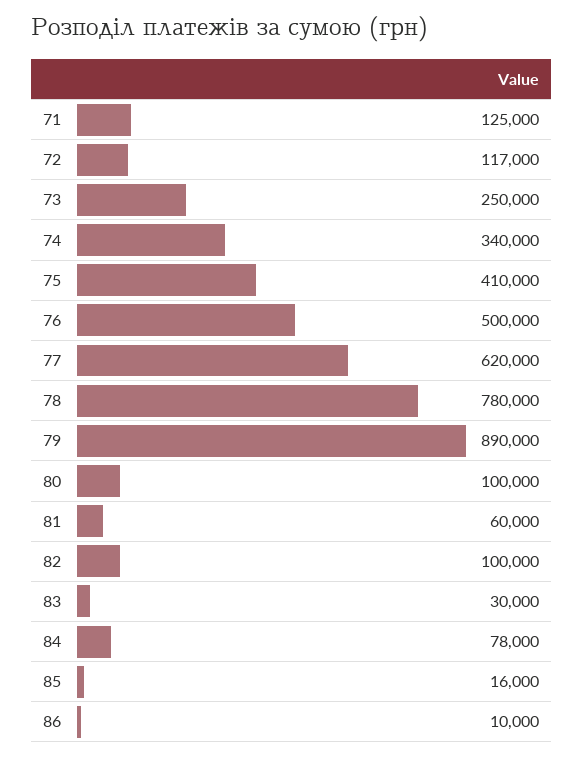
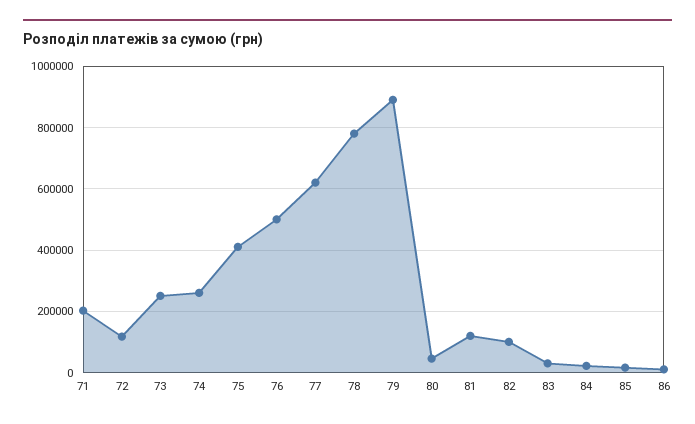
  {
-   "71": 125000,
+   "71": 200000,
    "72": 117000,
    "73": 250000,
-   "74": 340000,
+   "74": 260000,
    "75": 410000,
    "76": 500000,
    "77": 620000,
    "78": 780000,
    "79": 890000,
-   "80": 100000,
+   "80": 40000,
-   "81": 60000,
+   "81": 120000,
    "82": 100000,
    "83": 30000,
-   "84": 78000,
+   "84": 20000,
    "85": 16000,
    "86": 10000
  }

